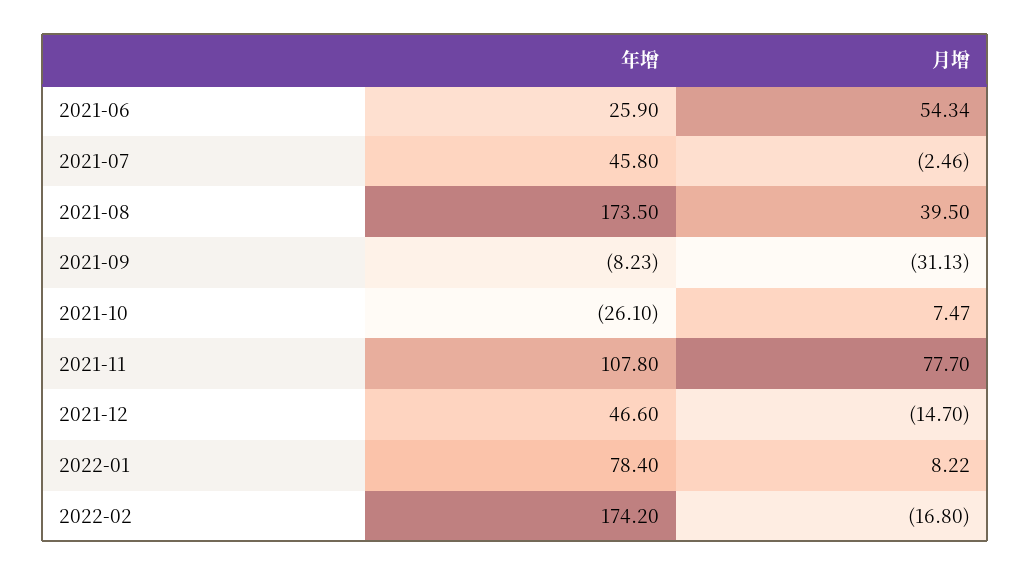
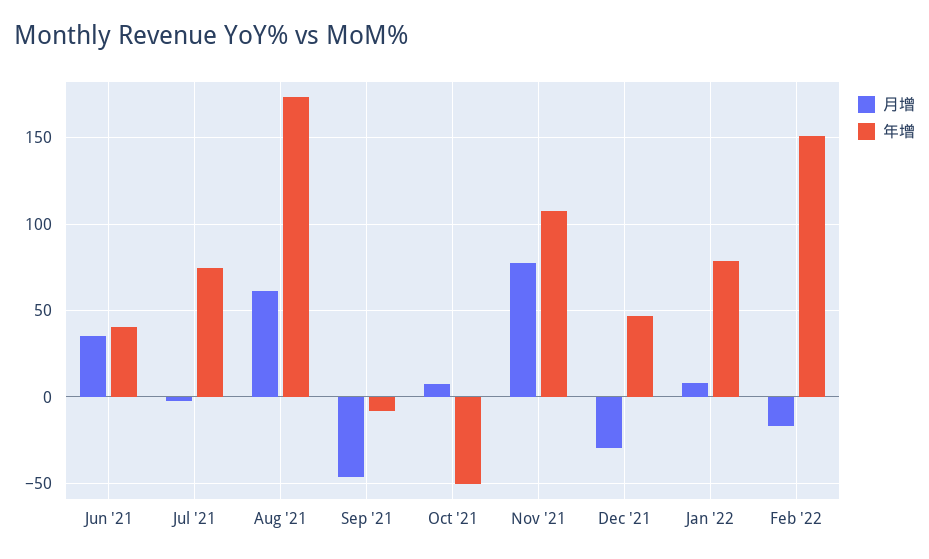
  {
    "年增": {
-     "2021-06": 25.9,
+     "2021-06": 40,
-     "2021-07": 45.8,
+     "2021-07": 75,
      "2021-08": 173.5,
      "2021-09": -8.23,
-     "2021-10": -26.1,
+     "2021-10": -50,
      "2021-11": 107.8,
      "2021-12": 46.6,
      "2022-01": 78.4,
-     "2022-02": 174.2
+     "2022-02": 150
    },
    "月增": {
-     "2021-06": 54.34,
+     "2021-06": 35,
      "2021-07": -2.46,
-     "2021-08": 39.5,
+     "2021-08": 60,
-     "2021-09": -31.13,
+     "2021-09": -45,
      "2021-10": 7.47,
      "2021-11": 77.7,
-     "2021-12": -14.7,
+     "2021-12": -30,
      "2022-01": 8.22,
      "2022-02": -16.8
    }
  }

